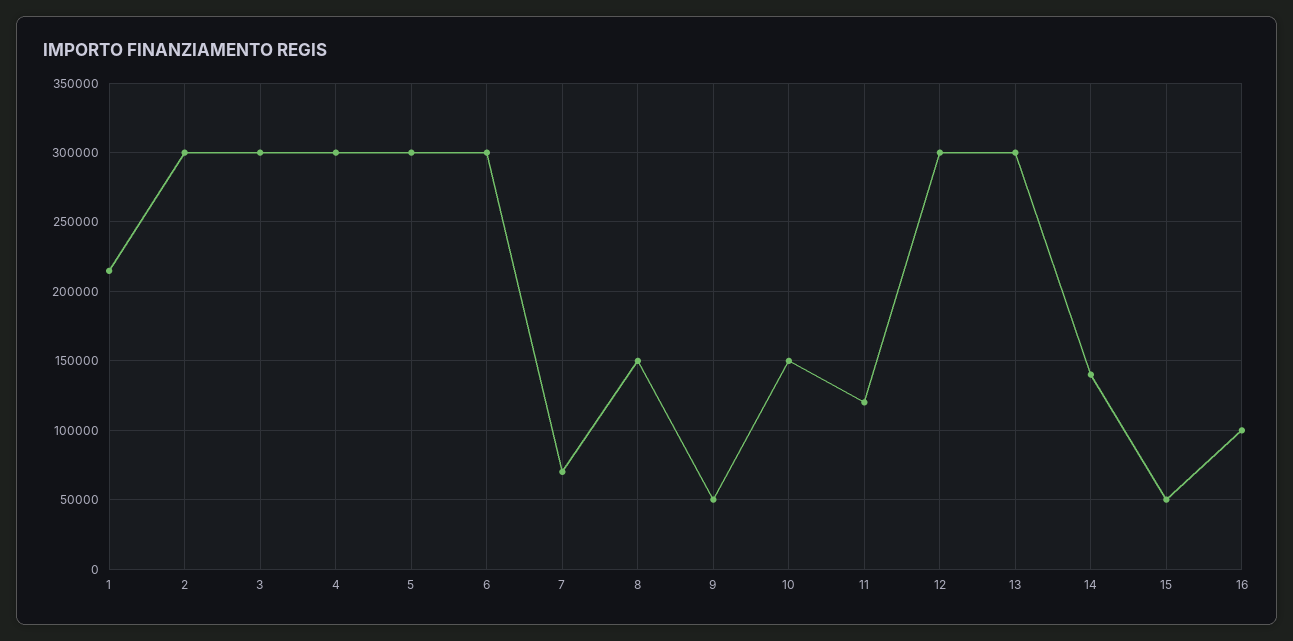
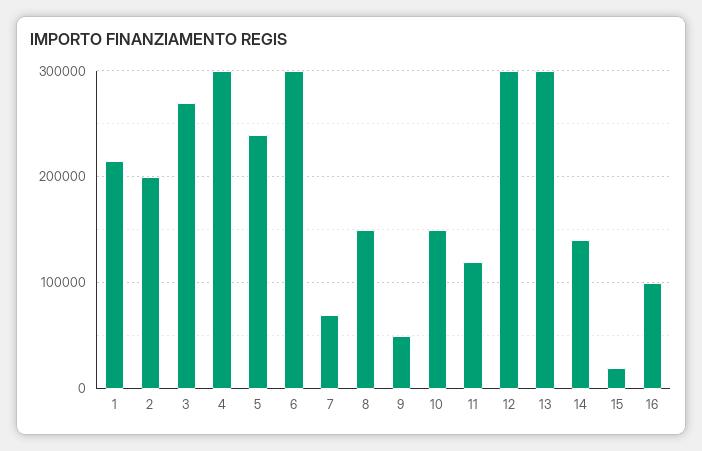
  {
    "1": 215000,
-   "2": 300000,
+   "2": 200000,
-   "3": 300000,
+   "3": 270000,
    "4": 300000,
-   "5": 300000,
+   "5": 240000,
    "6": 300000,
    "7": 70000,
    "8": 150000,
    "9": 50000,
    "10": 150000,
    "11": 120000,
    "12": 300000,
    "13": 300000,
    "14": 140000,
-   "15": 50000,
+   "15": 20000,
    "16": 100000
  }

